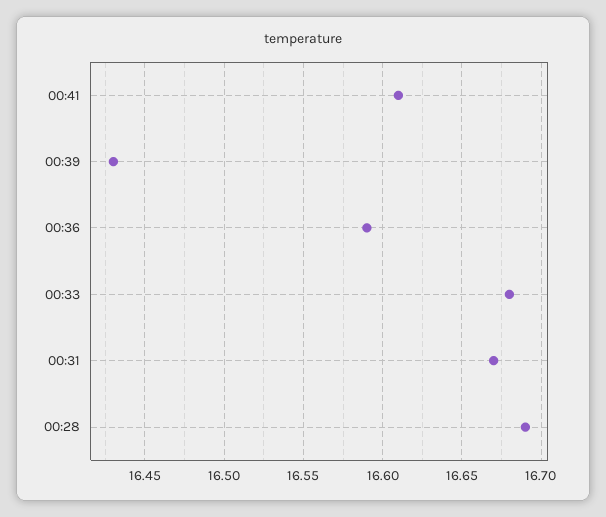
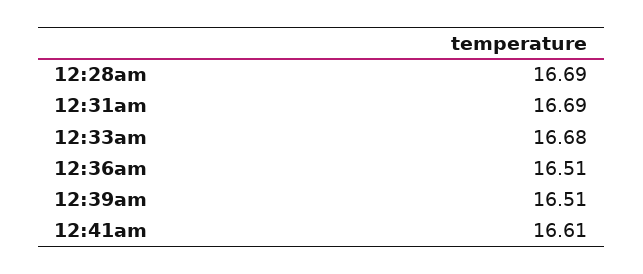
  {
    "00:41": 16.61,
-   "00:39": 16.43,
+   "00:39": 16.51,
-   "00:36": 16.59,
+   "00:36": 16.51,
    "00:33": 16.68,
-   "00:31": 16.67,
+   "00:31": 16.69,
    "00:28": 16.69
  }

